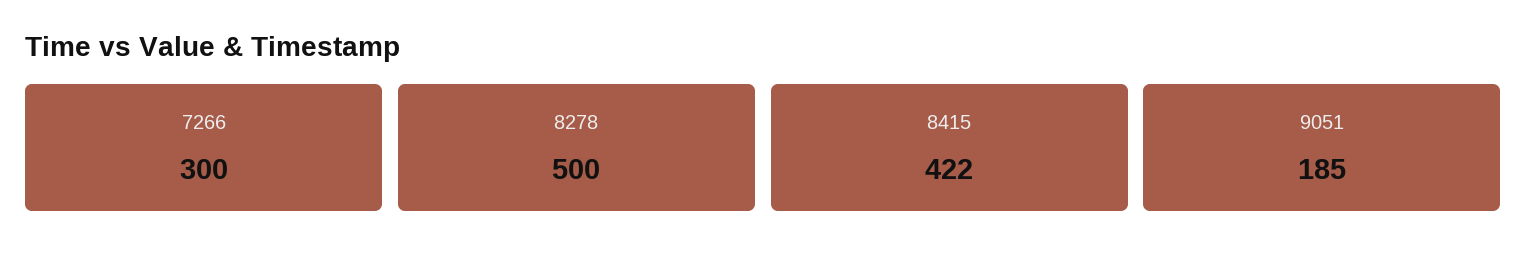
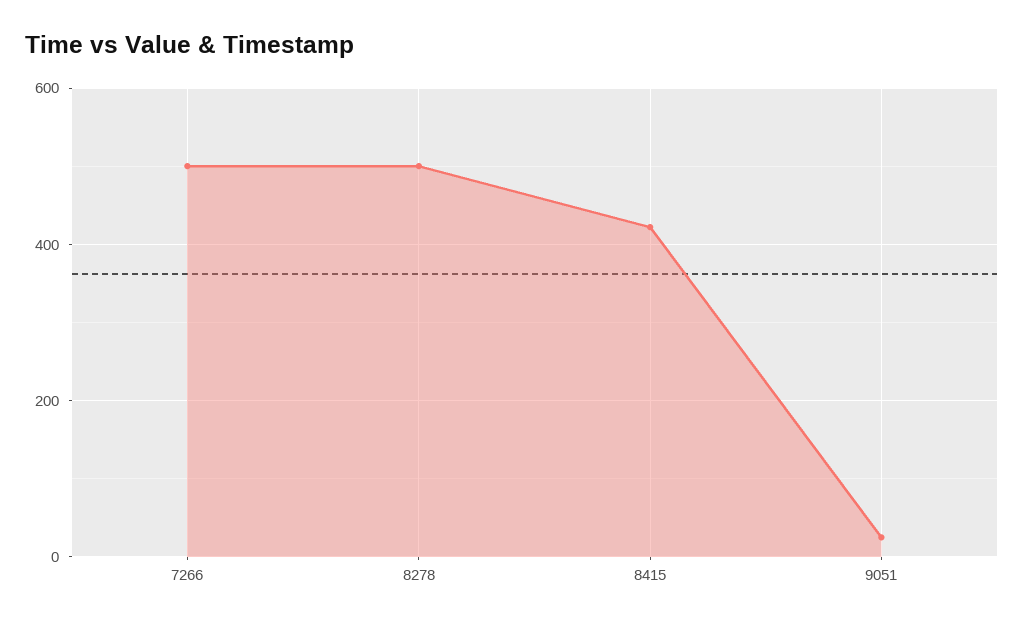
  {
-   "7266": 300,
+   "7266": 500,
    "8278": 500,
    "8415": 422,
-   "9051": 185
+   "9051": 20
  }

